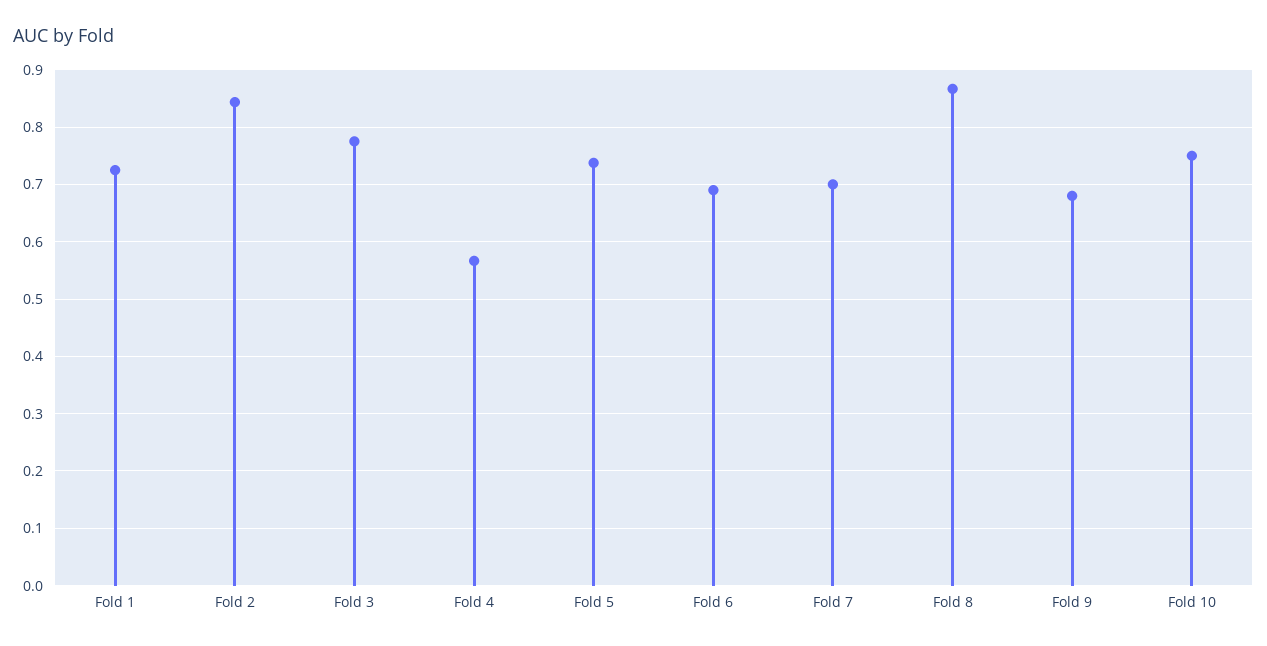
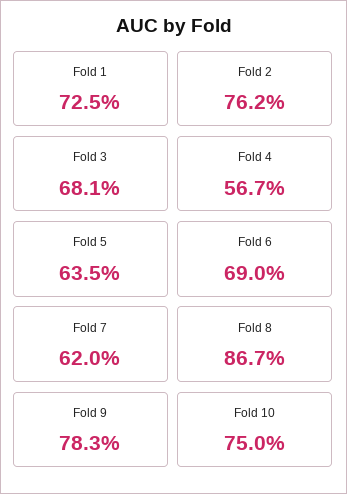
  {
    "Fold 1": 0.725,
-   "Fold 2": 0.84,
+   "Fold 2": 0.762,
-   "Fold 3": 0.78,
+   "Fold 3": 0.681,
    "Fold 4": 0.567,
-   "Fold 5": 0.74,
+   "Fold 5": 0.635,
    "Fold 6": 0.69,
-   "Fold 7": 0.7,
+   "Fold 7": 0.62,
    "Fold 8": 0.867,
-   "Fold 9": 0.68,
+   "Fold 9": 0.783,
    "Fold 10": 0.75
  }

